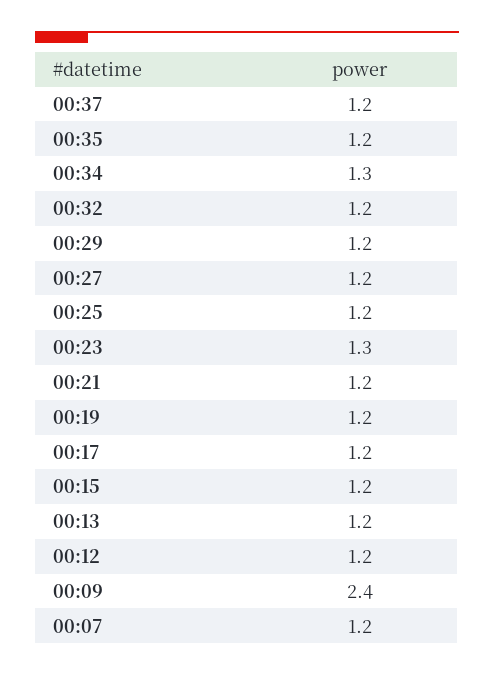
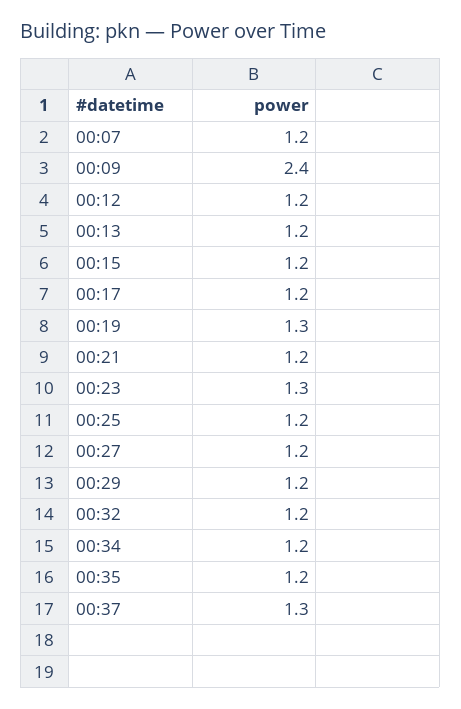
  {
-   "00:37": 1.2,
+   "00:37": 1.3,
    "00:35": 1.2,
-   "00:34": 1.3,
+   "00:34": 1.2,
    "00:32": 1.2,
    "00:29": 1.2,
    "00:27": 1.2,
    "00:25": 1.2,
    "00:23": 1.3,
    "00:21": 1.2,
-   "00:19": 1.2,
+   "00:19": 1.3,
    "00:17": 1.2,
    "00:15": 1.2,
    "00:13": 1.2,
    "00:12": 1.2,
    "00:09": 2.4,
    "00:07": 1.2
  }

